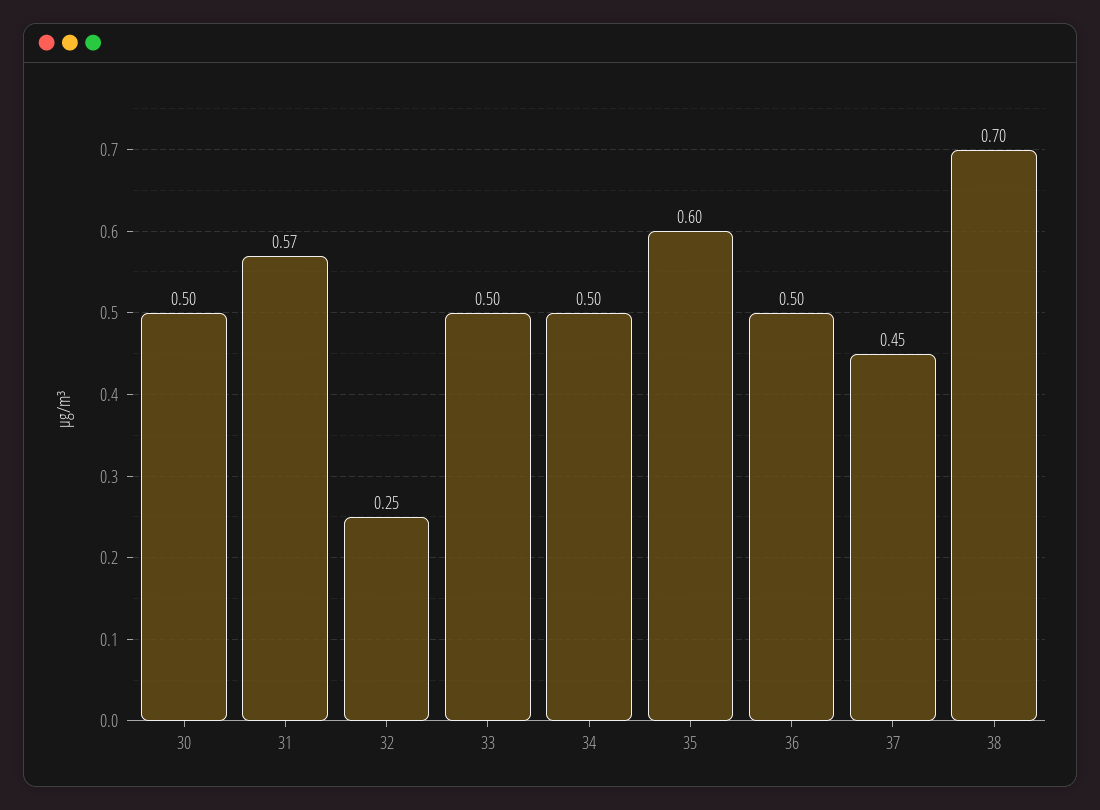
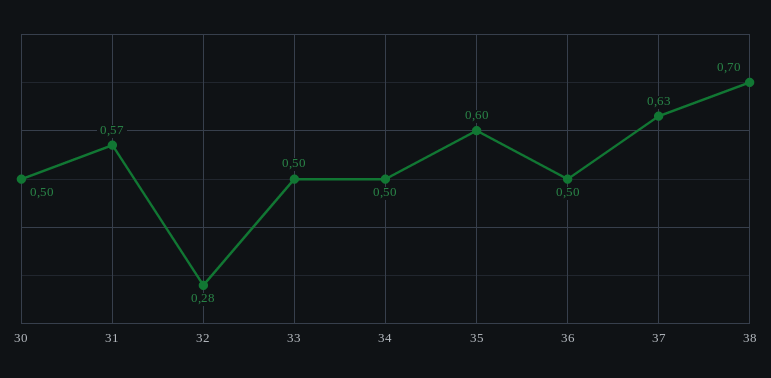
  {
    "30": 0.5,
    "31": 0.57,
-   "32": 0.25,
+   "32": 0.28,
    "33": 0.5,
    "34": 0.5,
    "35": 0.6,
    "36": 0.5,
-   "37": 0.45,
+   "37": 0.63,
    "38": 0.7
  }

